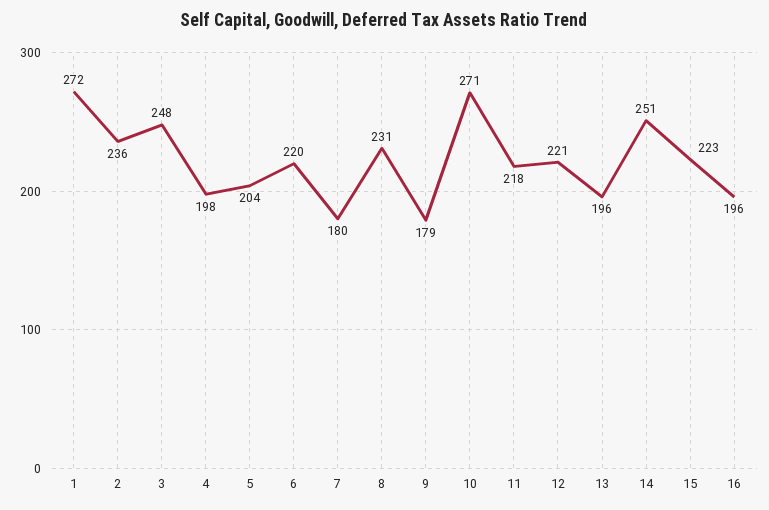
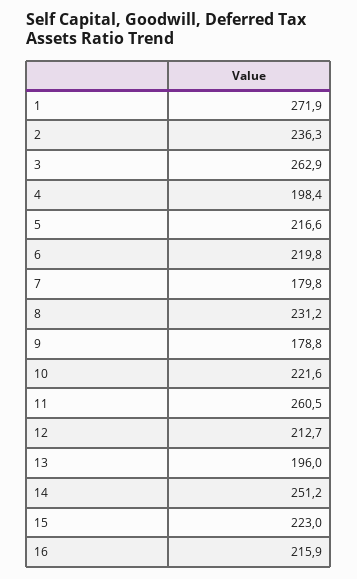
  {
    "1": 271.9,
    "2": 236.3,
-   "3": 248,
+   "3": 262.9,
    "4": 198.4,
-   "5": 204,
+   "5": 216.6,
    "6": 219.8,
    "7": 179.8,
    "8": 231.2,
    "9": 178.8,
-   "10": 271,
+   "10": 221.6,
-   "11": 218,
+   "11": 260.5,
-   "12": 221,
+   "12": 212.7,
    "13": 196,
    "14": 251.2,
    "15": 223,
-   "16": 196
+   "16": 215.9
  }

